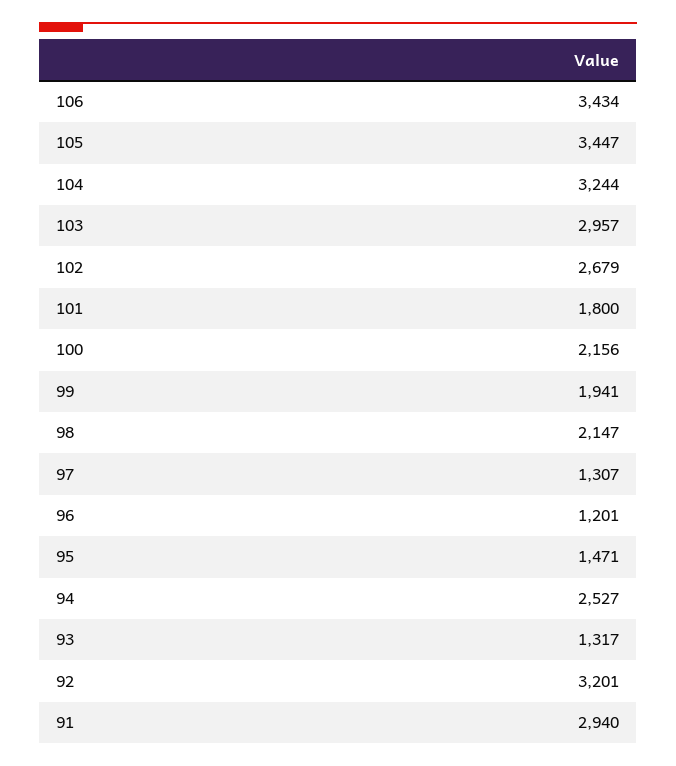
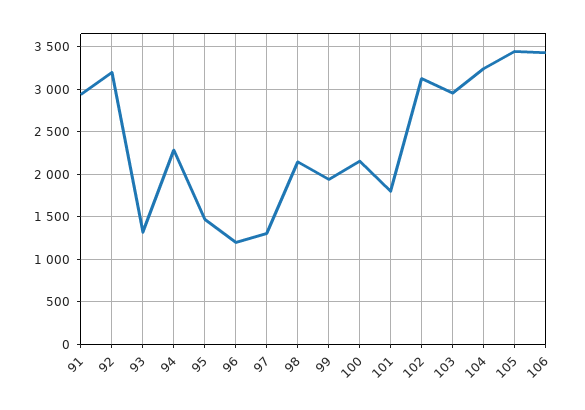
  {
    "106": 3434,
    "105": 3447,
    "104": 3244,
    "103": 2957,
-   "102": 2679,
+   "102": 3100,
    "101": 1800,
    "100": 2156,
    "99": 1941,
    "98": 2147,
    "97": 1307,
    "96": 1201,
    "95": 1471,
-   "94": 2527,
+   "94": 2300,
    "93": 1317,
    "92": 3201,
    "91": 2940
  }

